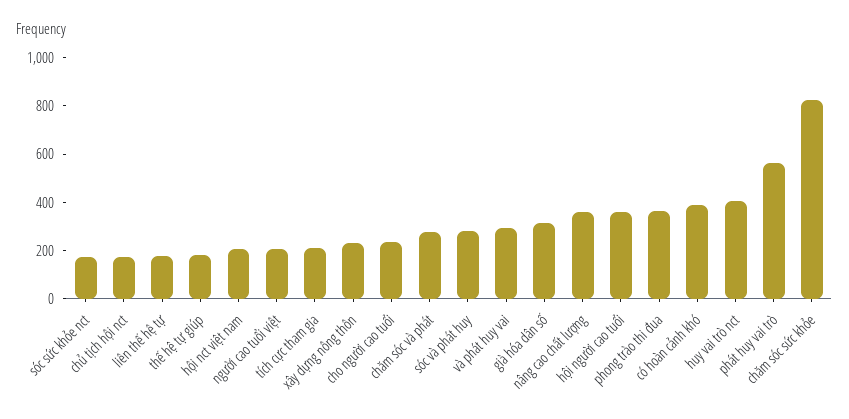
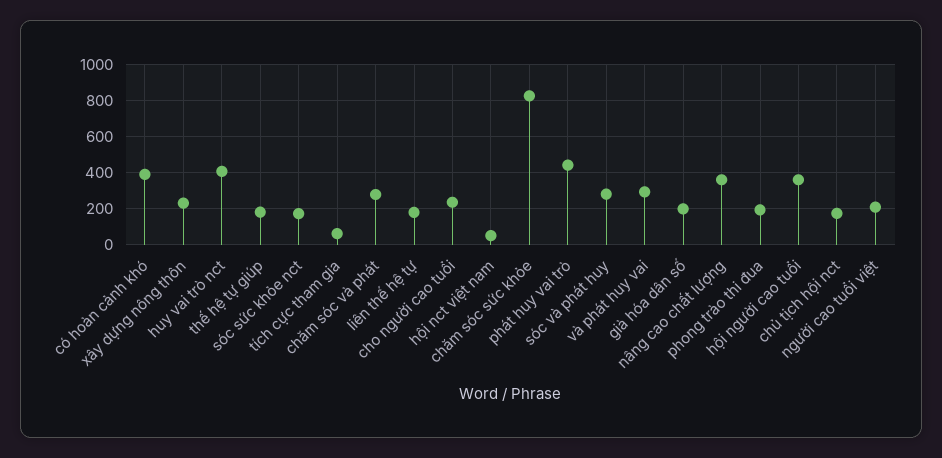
  {
    "sóc sức khỏe nct": 150,
    "chủ tịch hội nct": 150,
    "liên thế hệ tự": 200,
    "thế hệ tự giúp": 200,
-   "hội nct việt nam": 200,
+   "hội nct việt nam": 50,
    "người cao tuổi việt": 200,
-   "tích cực tham gia": 200,
+   "tích cực tham gia": 50,
    "xây dựng nông thôn": 250,
    "cho người cao tuổi": 250,
    "chăm sóc và phát": 300,
    "sóc và phát huy": 300,
    "và phát huy vai": 300,
-   "già hóa dân số": 300,
+   "già hóa dân số": 200,
    "nâng cao chất lượng": 350,
    "hội người cao tuổi": 350,
-   "phong trào thi đua": 350,
+   "phong trào thi đua": 200,
    "có hoàn cảnh khó": 400,
    "huy vai trò nct": 400,
-   "phát huy vai trò": 550,
+   "phát huy vai trò": 450,
    "chăm sóc sức khỏe": 850
  }

